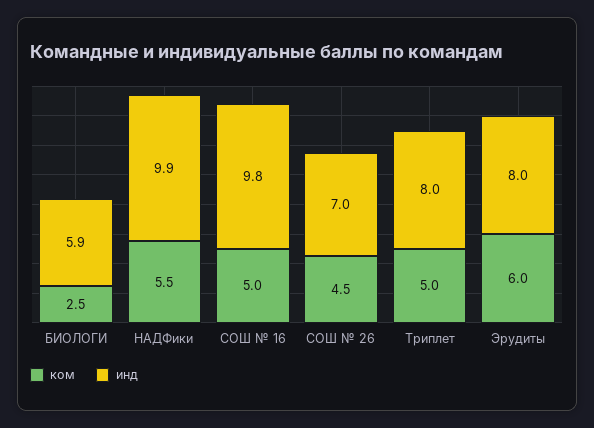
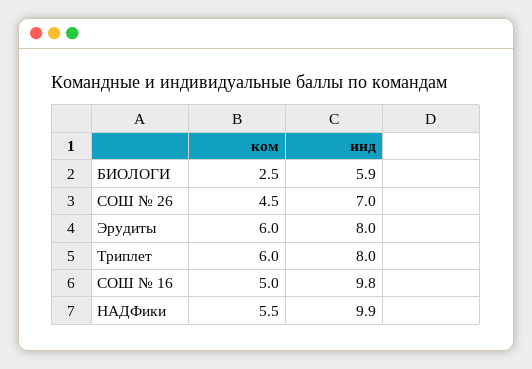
  {
    "ком": {
      "БИОЛОГИ": 2.5,
      "НАДФики": 5.5,
      "СОШ № 16": 5,
      "СОШ № 26": 4.5,
-     "Триплет": 5,
+     "Триплет": 6,
      "Эрудиты": 6
    },
    "инд": {
      "БИОЛОГИ": 5.9,
      "НАДФики": 9.9,
      "СОШ № 16": 9.8,
      "СОШ № 26": 7,
      "Триплет": 8,
      "Эрудиты": 8
    }
  }

